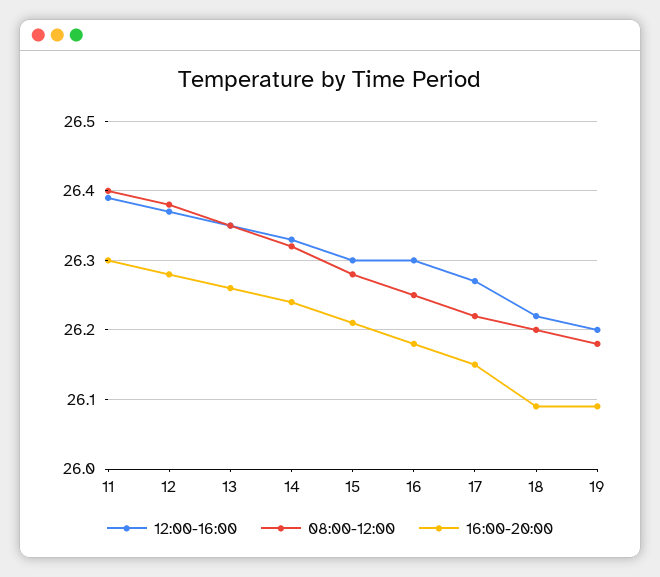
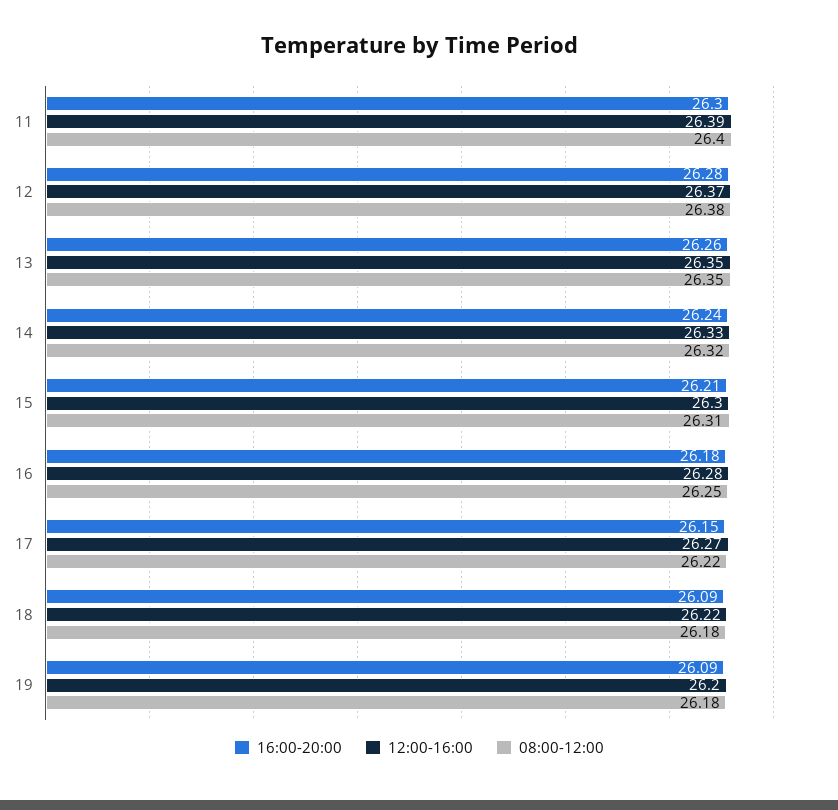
  {
    "12:00-16:00": {
      "11": 26.39,
      "12": 26.37,
      "13": 26.35,
      "14": 26.33,
      "15": 26.3,
-     "16": 26.3,
+     "16": 26.28,
      "17": 26.27,
      "18": 26.22,
      "19": 26.2
    },
    "08:00-12:00": {
      "11": 26.4,
      "12": 26.38,
      "13": 26.35,
      "14": 26.32,
-     "15": 26.28,
+     "15": 26.31,
      "16": 26.25,
      "17": 26.22,
-     "18": 26.2,
+     "18": 26.18,
      "19": 26.18
    },
    "16:00-20:00": {
      "11": 26.3,
      "12": 26.28,
      "13": 26.26,
      "14": 26.24,
      "15": 26.21,
      "16": 26.18,
      "17": 26.15,
      "18": 26.09,
      "19": 26.09
    }
  }

